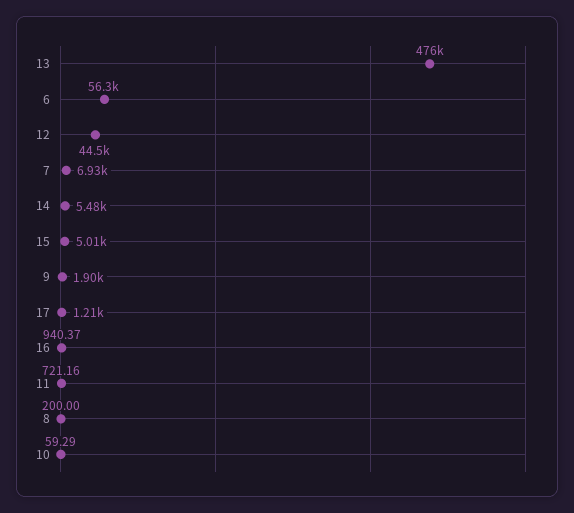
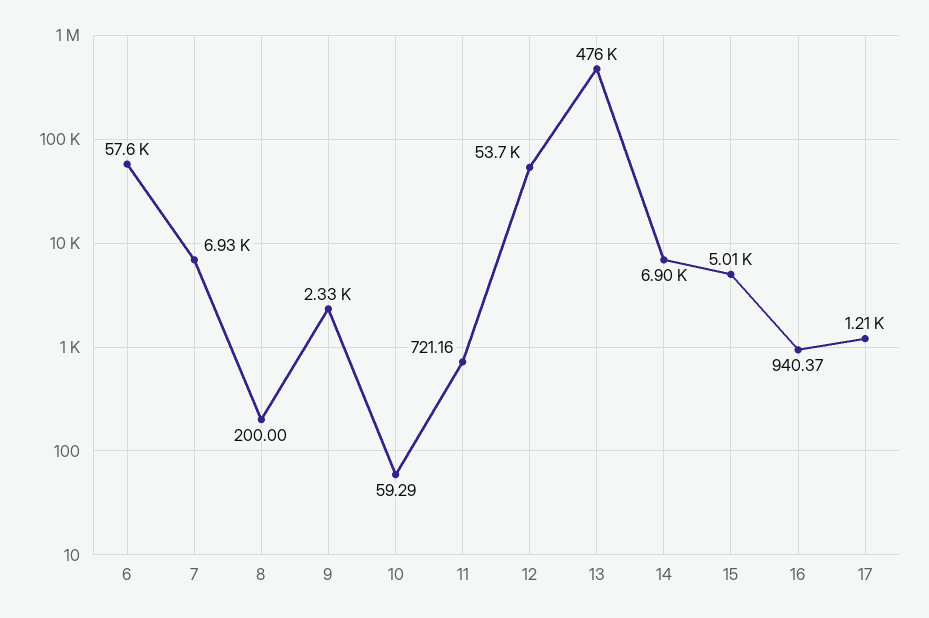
  {
    "13": 476000,
-   "6": 56300,
+   "6": 57600,
-   "12": 44500,
+   "12": 53700,
    "7": 6930,
-   "14": 5480,
+   "14": 6900,
    "15": 5010,
-   "9": 1900,
+   "9": 2330,
    "17": 1210,
    "16": 940.37,
    "11": 721.16,
    "8": 200,
    "10": 59.29
  }

